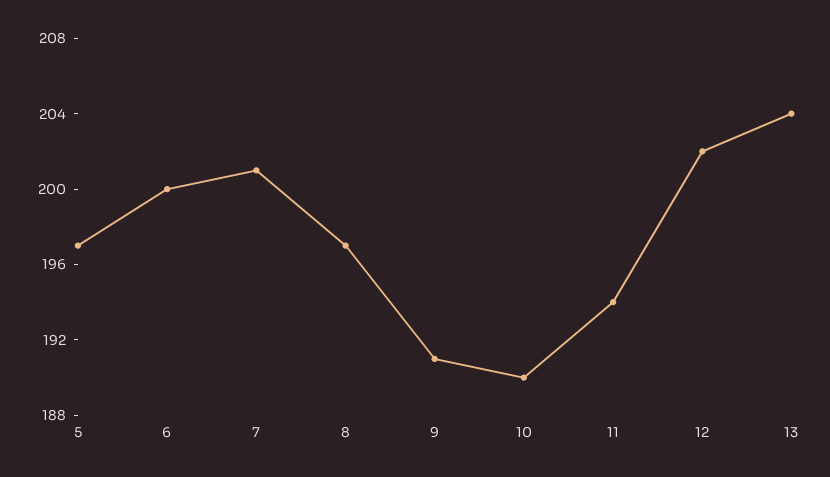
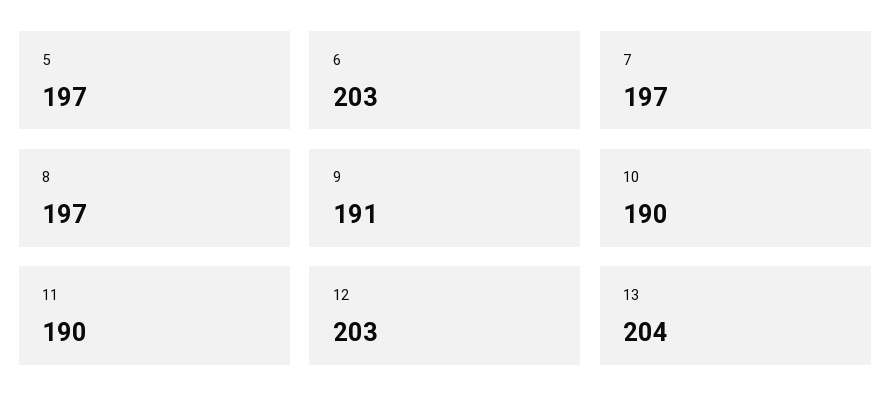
  {
    "5": 197,
-   "6": 200,
+   "6": 203,
-   "7": 201,
+   "7": 197,
    "8": 197,
    "9": 191,
    "10": 190,
-   "11": 194,
+   "11": 190,
-   "12": 202,
+   "12": 203,
    "13": 204
  }

